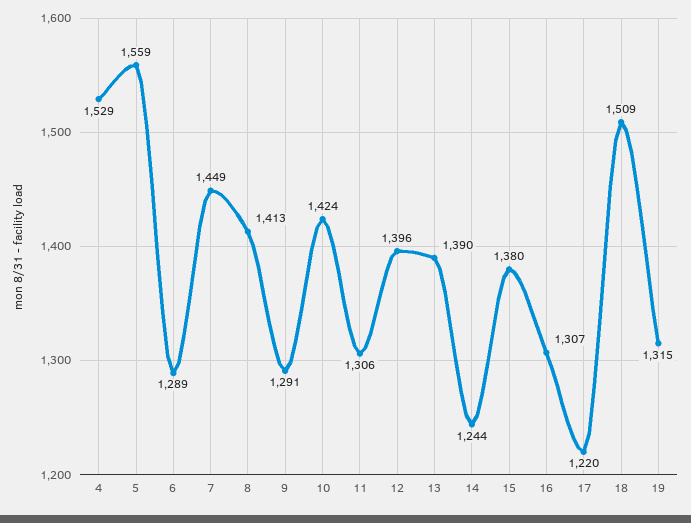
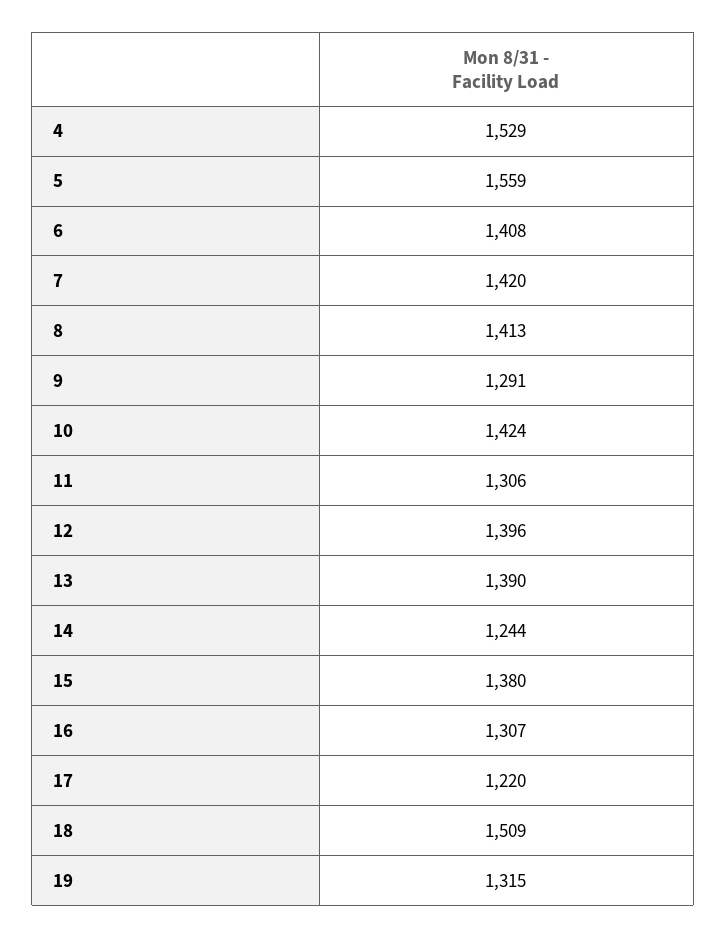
  {
    "4": 1529,
    "5": 1559,
-   "6": 1289,
+   "6": 1408,
-   "7": 1449,
+   "7": 1420,
    "8": 1413,
    "9": 1291,
    "10": 1424,
    "11": 1306,
    "12": 1396,
    "13": 1390,
    "14": 1244,
    "15": 1380,
    "16": 1307,
    "17": 1220,
    "18": 1509,
    "19": 1315
  }

